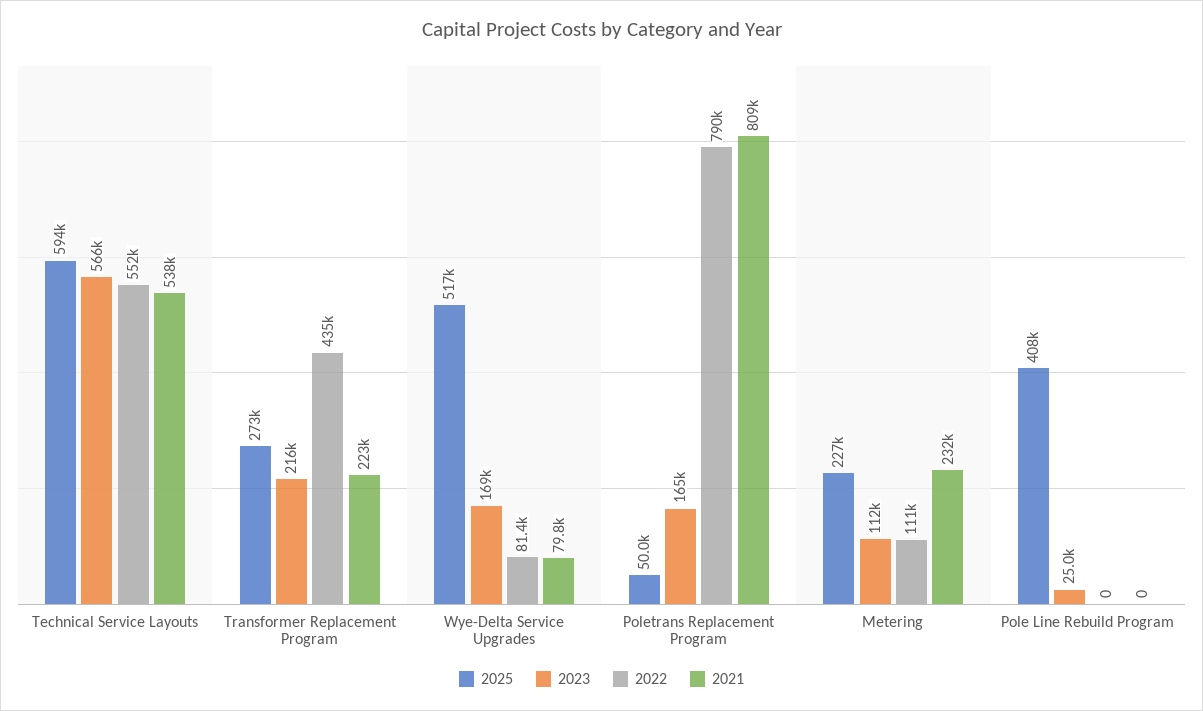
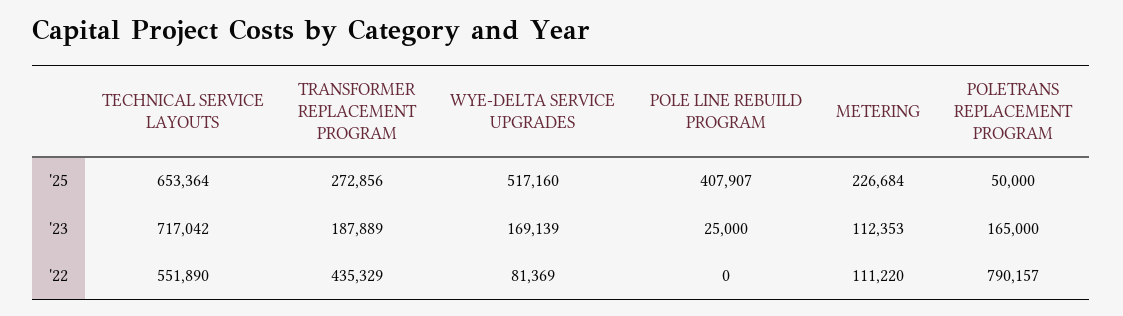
  {
    "2025": {
-     "Technical Service Layouts": 594000,
+     "Technical Service Layouts": 653364,
      "Transformer Replacement Program": 272856,
      "Wye-Delta Service Upgrades": 517160,
      "Poletrans Replacement Program": 50000,
      "Metering": 226684,
      "Pole Line Rebuild Program": 407907
    },
    "2023": {
-     "Technical Service Layouts": 566000,
+     "Technical Service Layouts": 717042,
-     "Transformer Replacement Program": 216000,
+     "Transformer Replacement Program": 187889,
      "Wye-Delta Service Upgrades": 169139,
      "Poletrans Replacement Program": 165000,
      "Metering": 112353,
      "Pole Line Rebuild Program": 25000
    },
    "2022": {
      "Technical Service Layouts": 551890,
      "Transformer Replacement Program": 435329,
      "Wye-Delta Service Upgrades": 81369,
      "Poletrans Replacement Program": 790157,
      "Metering": 111220,
      "Pole Line Rebuild Program": 0
-   },
+   }
-   "2021": {
-     "Technical Service Layouts": 538000,
-     "Transformer Replacement Program": 223000,
-     "Wye-Delta Service Upgrades": 79800,
-     "Poletrans Replacement Program": 809000,
-     "Metering": 232000,
-     "Pole Line Rebuild Program": 0
-   }
  }

